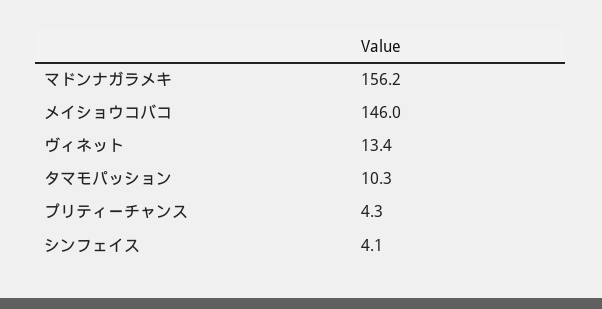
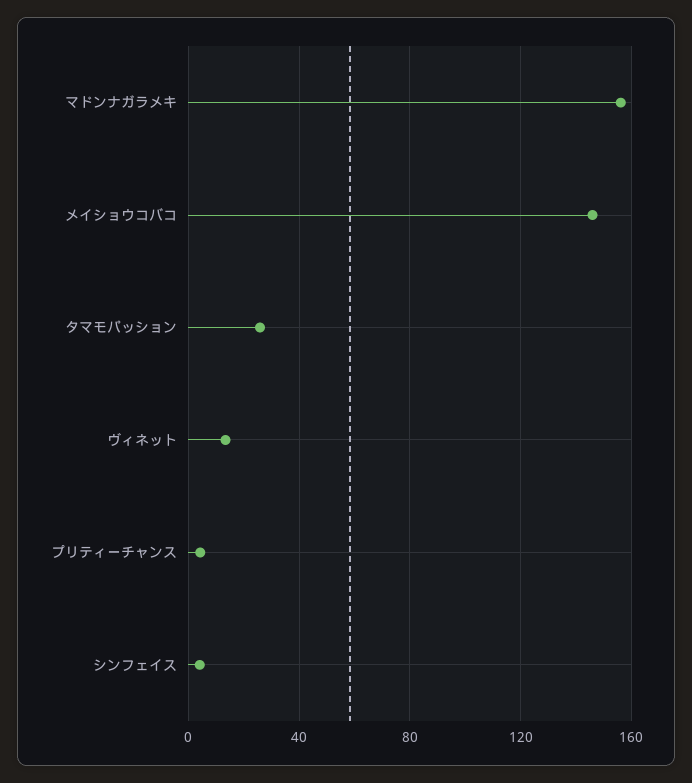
  {
    "マドンナガラメキ": 156.2,
    "メイショウコバコ": 146,
    "ヴィネット": 13.4,
-   "タマモパッション": 10.3,
+   "タマモパッション": 25,
    "プリティーチャンス": 4.3,
    "シンフェイス": 4.1
  }

